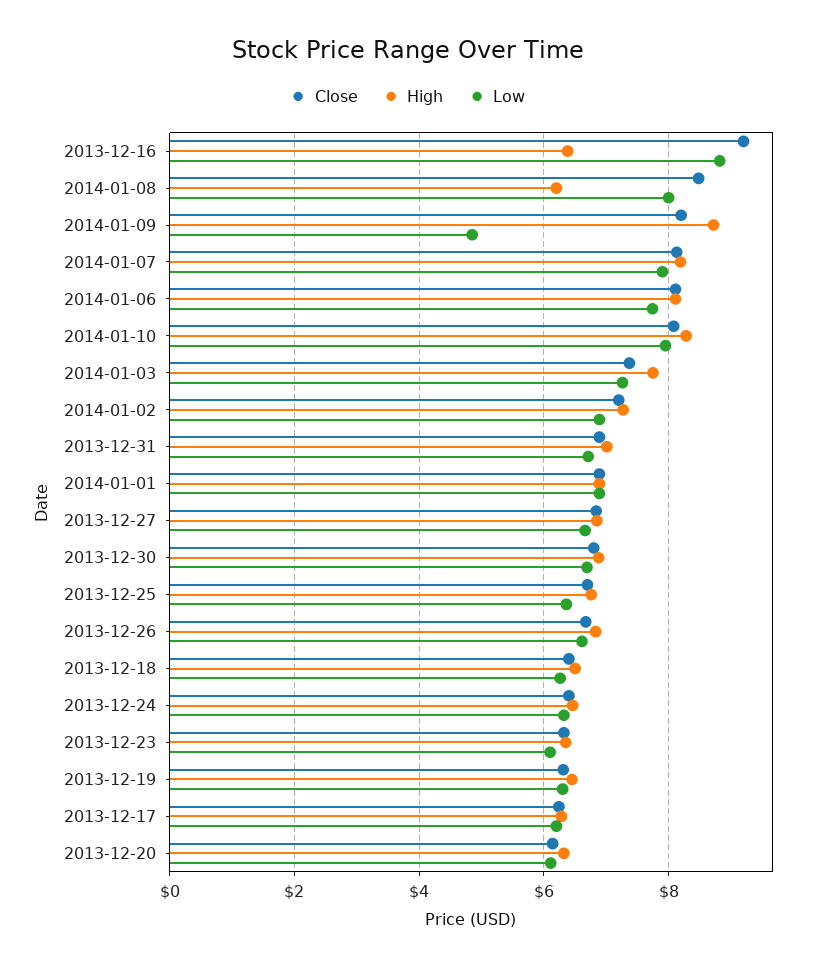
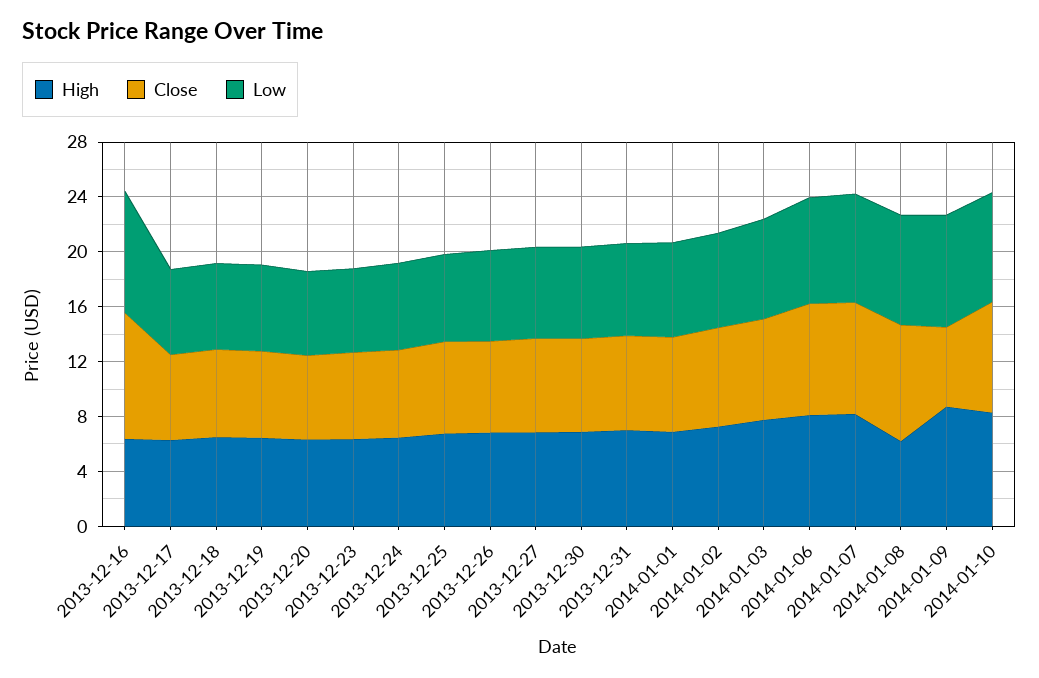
  {
    "Close": {
      "2013-12-16": 9.2,
      "2014-01-08": 8.4,
-     "2014-01-09": 8.2,
+     "2014-01-09": 6,
      "2014-01-07": 8.2,
      "2014-01-06": 8.2,
      "2014-01-10": 8,
      "2014-01-03": 7.4,
      "2014-01-02": 7.2,
      "2013-12-31": 6.8,
      "2014-01-01": 6.8,
      "2013-12-27": 6.8,
      "2013-12-30": 6.8,
      "2013-12-25": 6.8,
      "2013-12-26": 6.6,
      "2013-12-18": 6.4,
      "2013-12-24": 6.4,
      "2013-12-23": 6.4,
      "2013-12-19": 6.4,
      "2013-12-17": 6.2,
      "2013-12-20": 6.2
    },
    "High": {
      "2013-12-16": 6.4,
      "2014-01-08": 6.2,
      "2014-01-09": 8.8,
      "2014-01-07": 8.2,
      "2014-01-06": 8.2,
      "2014-01-10": 8.2,
      "2014-01-03": 7.8,
      "2014-01-02": 7.2,
      "2013-12-31": 7,
      "2014-01-01": 6.8,
      "2013-12-27": 6.8,
      "2013-12-30": 6.8,
      "2013-12-25": 6.8,
      "2013-12-26": 6.8,
      "2013-12-18": 6.6,
      "2013-12-24": 6.4,
      "2013-12-23": 6.4,
      "2013-12-19": 6.4,
      "2013-12-17": 6.2,
      "2013-12-20": 6.4
    },
    "Low": {
      "2013-12-16": 8.8,
      "2014-01-08": 8,
-     "2014-01-09": 4.8,
+     "2014-01-09": 8,
      "2014-01-07": 8,
      "2014-01-06": 7.8,
      "2014-01-10": 8,
      "2014-01-03": 7.2,
      "2014-01-02": 6.8,
      "2013-12-31": 6.8,
      "2014-01-01": 6.8,
      "2013-12-27": 6.6,
      "2013-12-30": 6.6,
      "2013-12-25": 6.4,
      "2013-12-26": 6.6,
      "2013-12-18": 6.2,
      "2013-12-24": 6.4,
      "2013-12-23": 6.2,
      "2013-12-19": 6.4,
      "2013-12-17": 6.2,
      "2013-12-20": 6.2
    }
  }

